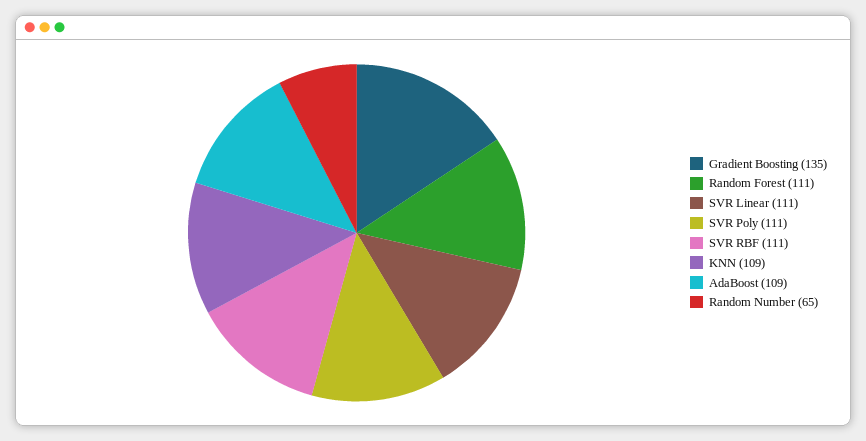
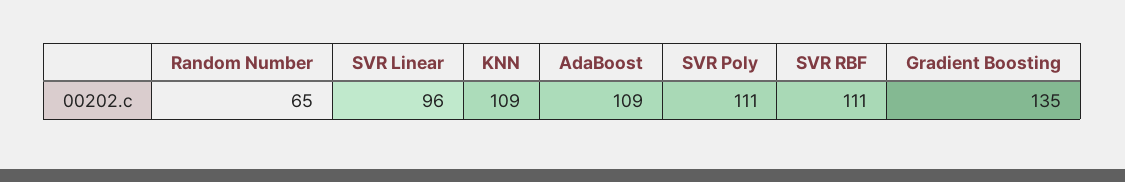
  {
    "Gradient Boosting": 135,
-   "Random Forest": 111,
-   "SVR Linear": 111,
+   "SVR Linear": 96,
    "SVR Poly": 111,
    "SVR RBF": 111,
    "KNN": 109,
    "AdaBoost": 109,
    "Random Number": 65
  }

